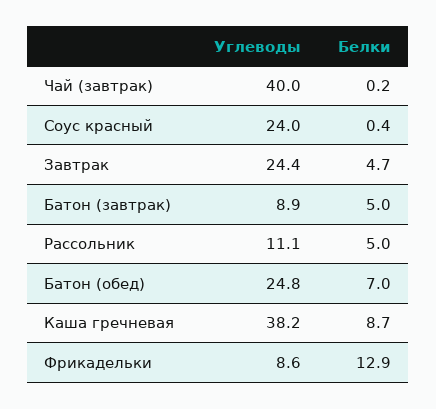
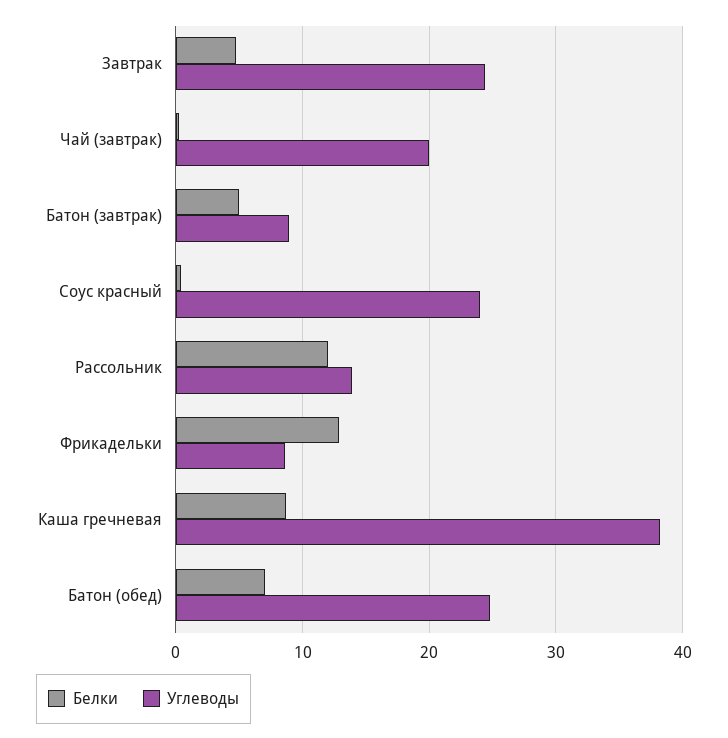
  {
    "Углеводы": {
-     "Чай (завтрак)": 40,
+     "Чай (завтрак)": 20,
      "Соус красный": 24,
      "Завтрак": 24.4,
      "Батон (завтрак)": 8.9,
-     "Рассольник": 11.1,
+     "Рассольник": 14,
      "Батон (обед)": 24.8,
      "Каша гречневая": 38.2,
      "Фрикадельки": 8.6
    },
    "Белки": {
      "Чай (завтрак)": 0.2,
      "Соус красный": 0.4,
      "Завтрак": 4.7,
      "Батон (завтрак)": 5,
-     "Рассольник": 5,
+     "Рассольник": 12,
      "Батон (обед)": 7,
      "Каша гречневая": 8.7,
      "Фрикадельки": 12.9
    }
  }

